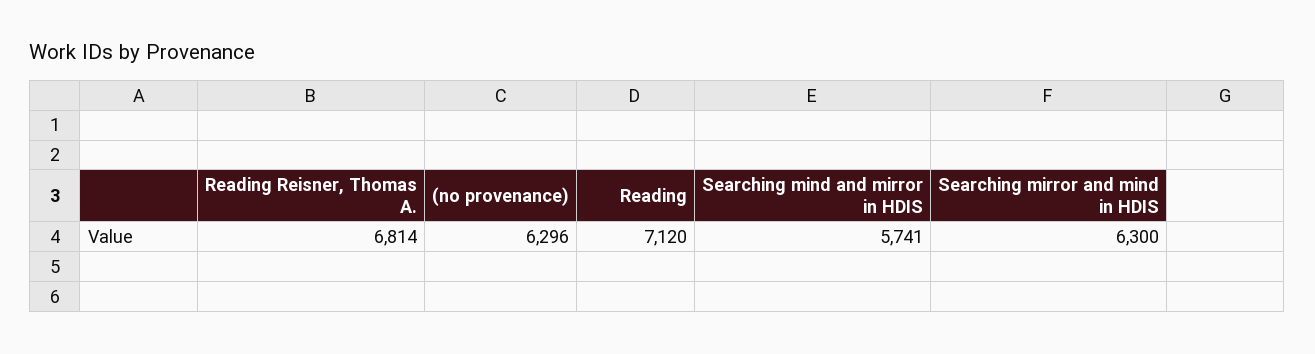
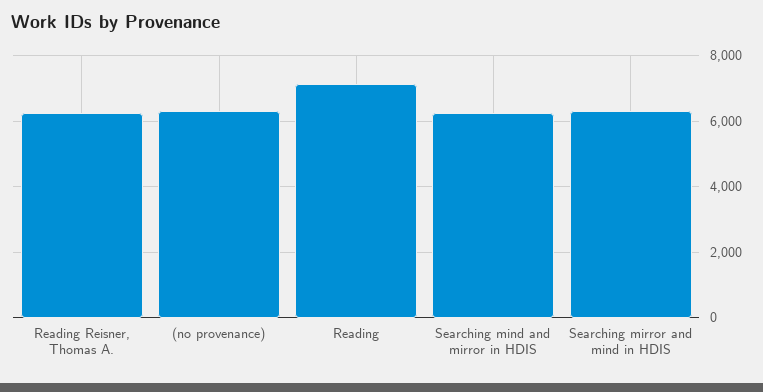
  {
-   "Reading Reisner, Thomas A.": 6814,
+   "Reading Reisner, Thomas A.": 6200,
    "(no provenance)": 6296,
    "Reading": 7120,
-   "Searching mind and mirror in HDIS": 5741,
+   "Searching mind and mirror in HDIS": 6200,
    "Searching mirror and mind in HDIS": 6300
  }

